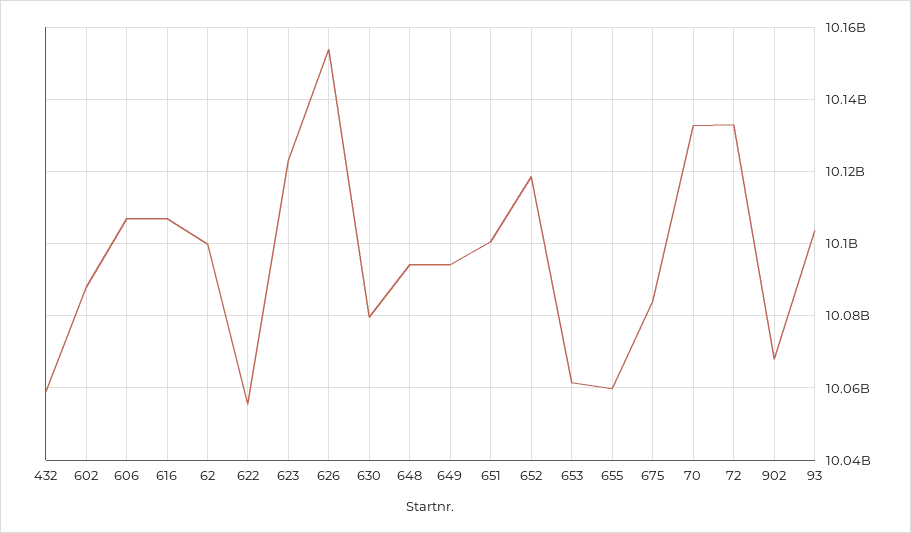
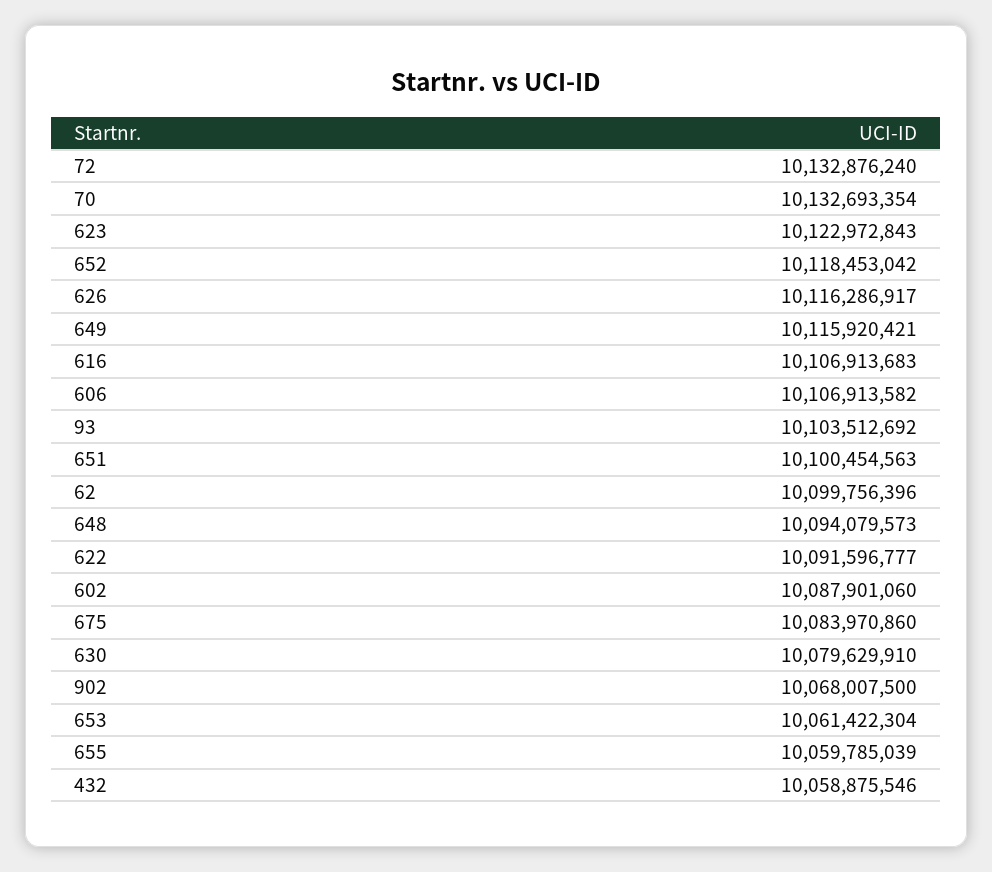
  {
    "432": 10058875546,
    "602": 10087901060,
    "606": 10106913582,
    "616": 10106913683,
    "62": 10099756396,
-   "622": 10056000000,
+   "622": 10091596777,
    "623": 10122972843,
-   "626": 10154000000,
+   "626": 10116286917,
    "630": 10079629910,
    "648": 10094079573,
-   "649": 10094000000,
+   "649": 10115920421,
    "651": 10100454563,
    "652": 10118453042,
    "653": 10061422304,
    "655": 10059785039,
    "675": 10083970860,
    "70": 10132693354,
    "72": 10132876240,
    "902": 10068007500,
    "93": 10103512692
  }

